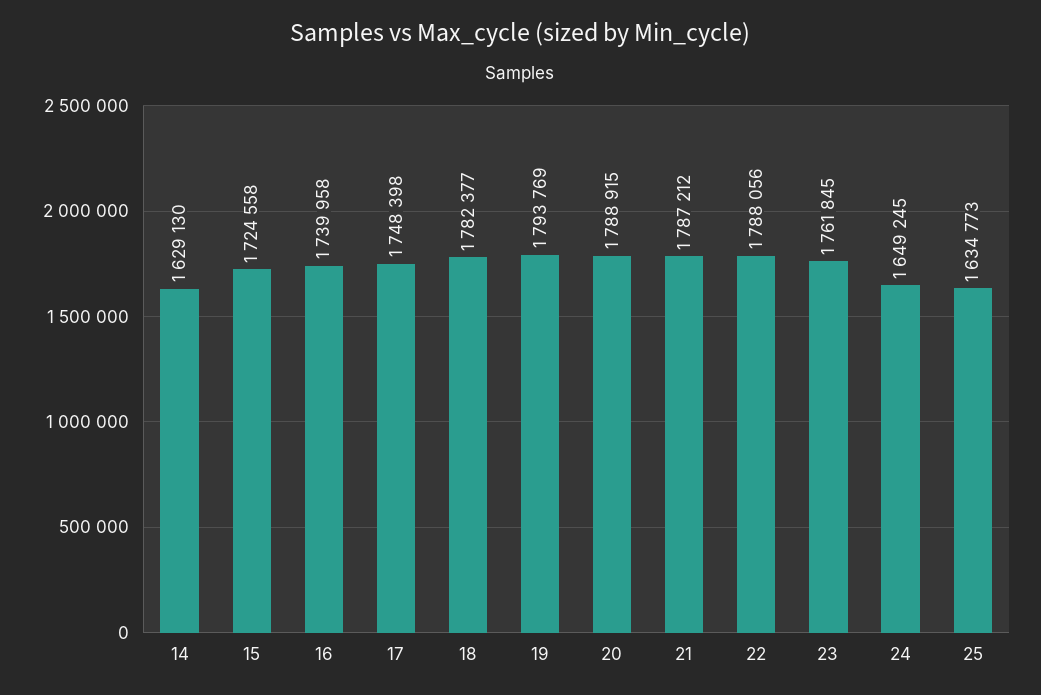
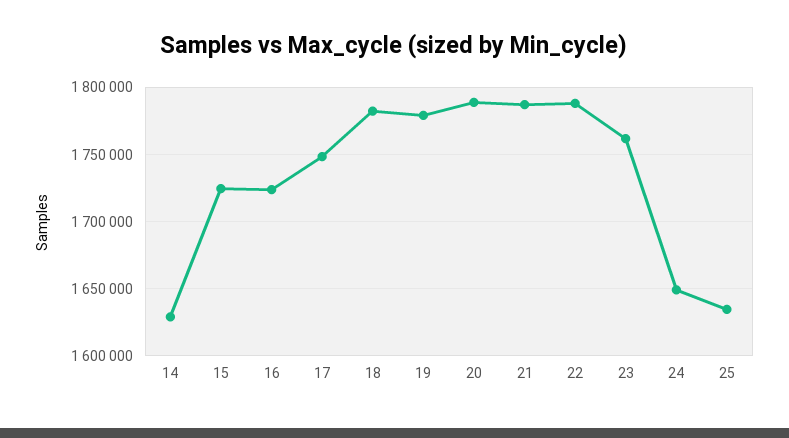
  {
    "14": 1629130,
    "15": 1724558,
-   "16": 1739958,
+   "16": 1725000,
    "17": 1748398,
    "18": 1782377,
-   "19": 1793769,
+   "19": 1780000,
    "20": 1788915,
    "21": 1787212,
    "22": 1788056,
    "23": 1761845,
    "24": 1649245,
    "25": 1634773
  }

